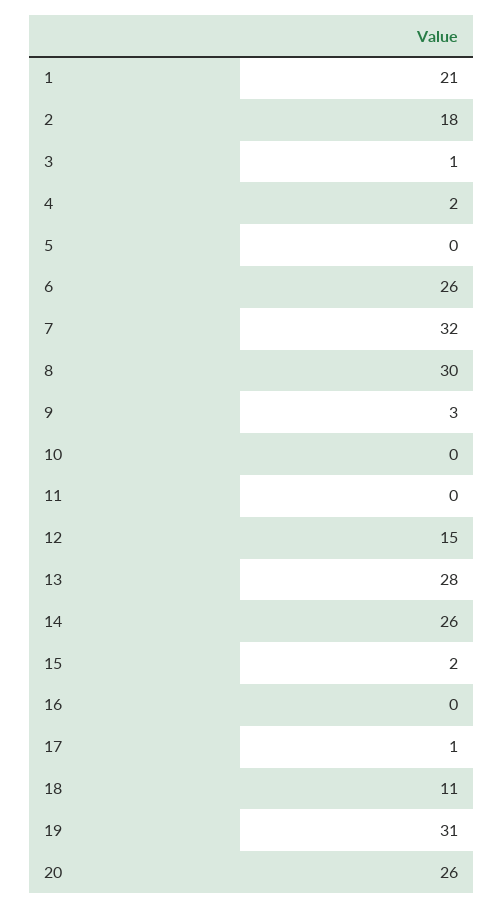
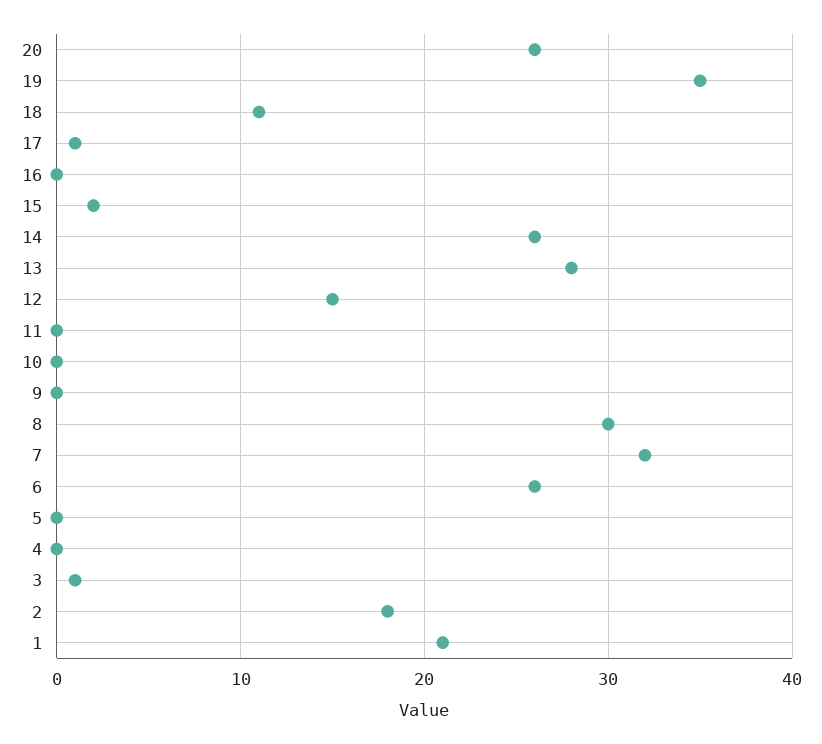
  {
    "1": 21,
    "2": 18,
    "3": 1,
-   "4": 2,
+   "4": 0,
    "5": 0,
    "6": 26,
    "7": 32,
    "8": 30,
-   "9": 3,
+   "9": 0,
    "10": 0,
    "11": 0,
    "12": 15,
    "13": 28,
    "14": 26,
    "15": 2,
    "16": 0,
    "17": 1,
    "18": 11,
-   "19": 31,
+   "19": 35,
    "20": 26
  }

